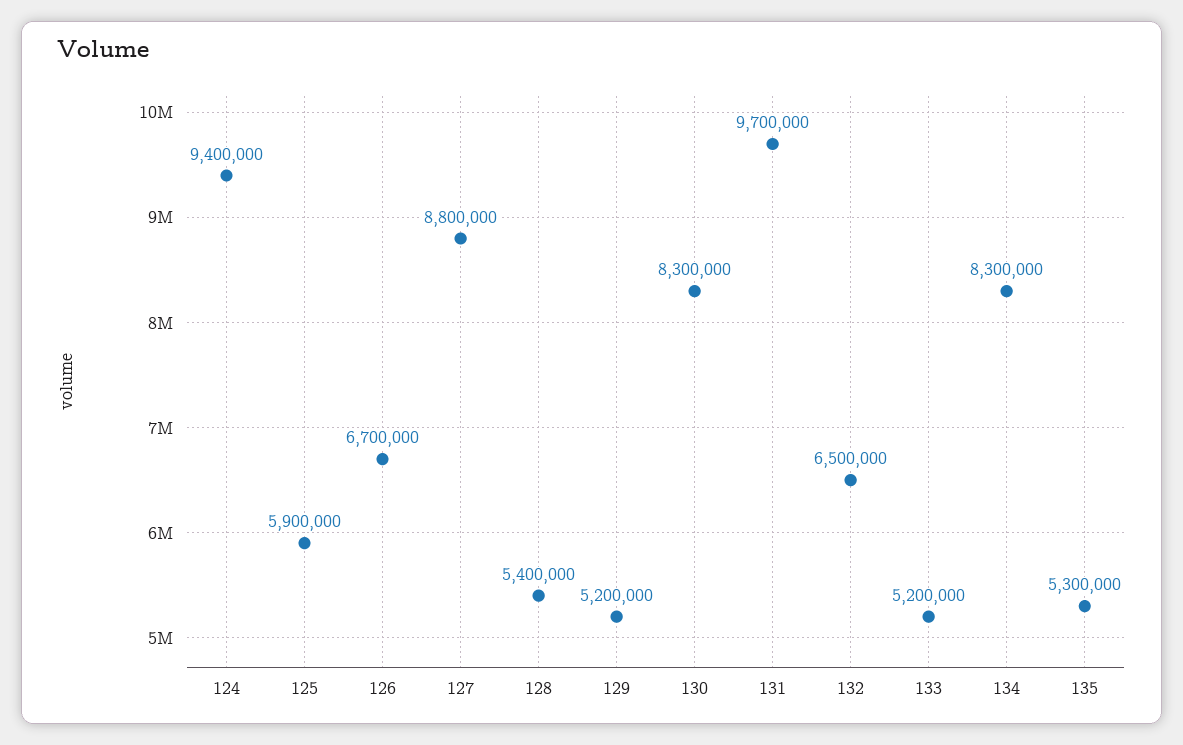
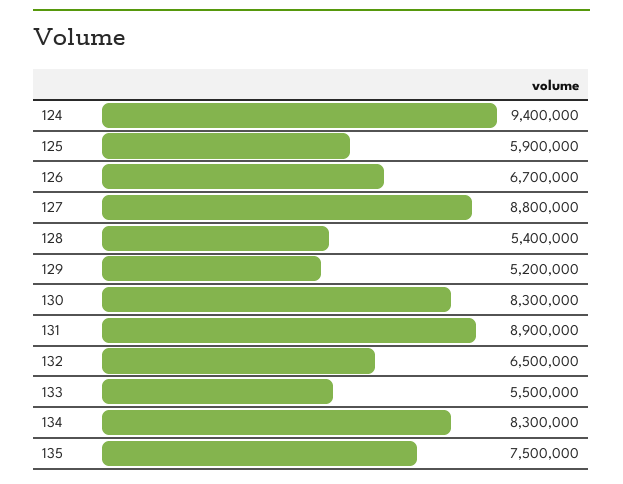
  {
    "124": 9400000,
    "125": 5900000,
    "126": 6700000,
    "127": 8800000,
    "128": 5400000,
    "129": 5200000,
    "130": 8300000,
-   "131": 9700000,
+   "131": 8900000,
    "132": 6500000,
-   "133": 5200000,
+   "133": 5500000,
    "134": 8300000,
-   "135": 5300000
+   "135": 7500000
  }

